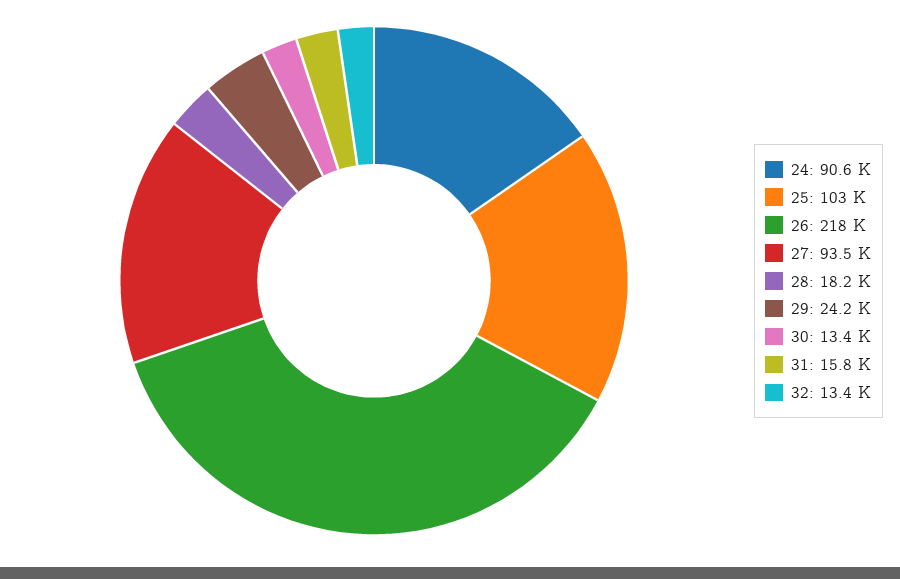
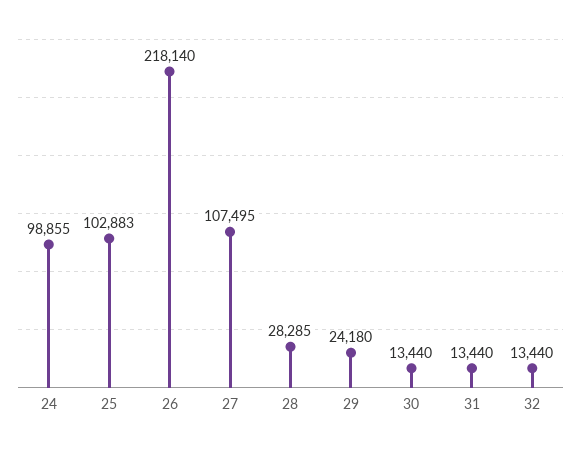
  {
-   "24": 90600,
+   "24": 98855,
    "25": 102883,
    "26": 218140,
-   "27": 93500,
+   "27": 107495,
-   "28": 18200,
+   "28": 28285,
    "29": 24180,
    "30": 13440,
-   "31": 15800,
+   "31": 13440,
    "32": 13440
  }

